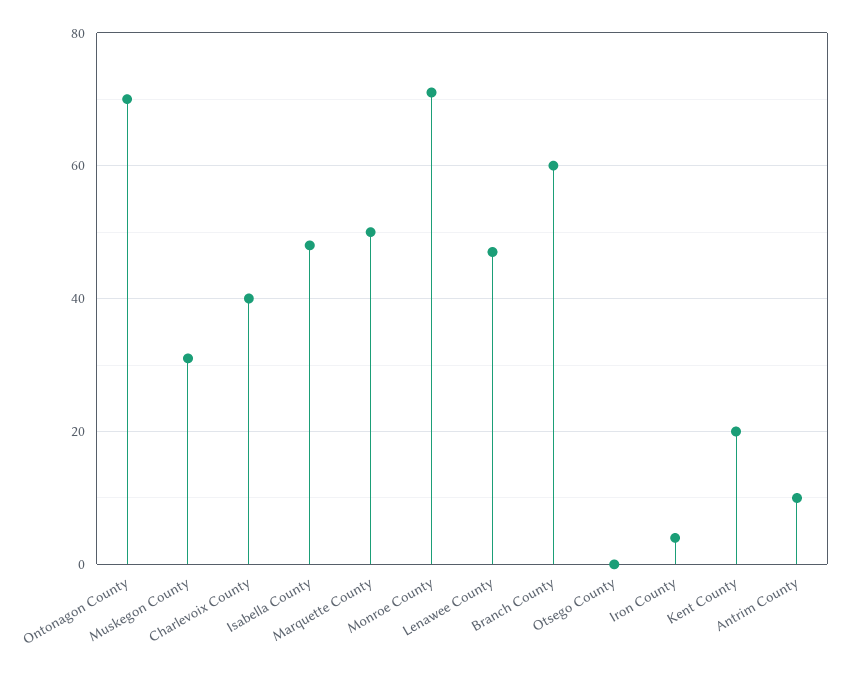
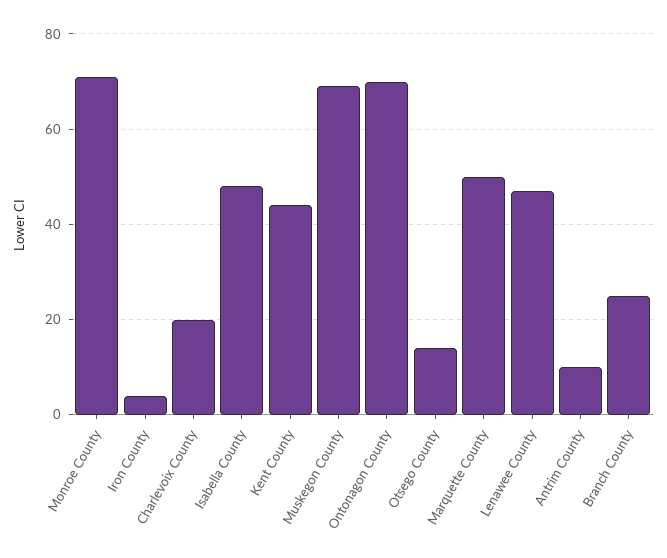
  {
    "Ontonagon County": 70,
-   "Muskegon County": 30,
+   "Muskegon County": 70,
-   "Charlevoix County": 40,
+   "Charlevoix County": 20,
    "Isabella County": 50,
    "Marquette County": 50,
    "Monroe County": 70,
    "Lenawee County": 45,
-   "Branch County": 60,
+   "Branch County": 25,
-   "Otsego County": 0,
+   "Otsego County": 15,
    "Iron County": 5,
-   "Kent County": 20,
+   "Kent County": 45,
    "Antrim County": 10
  }

